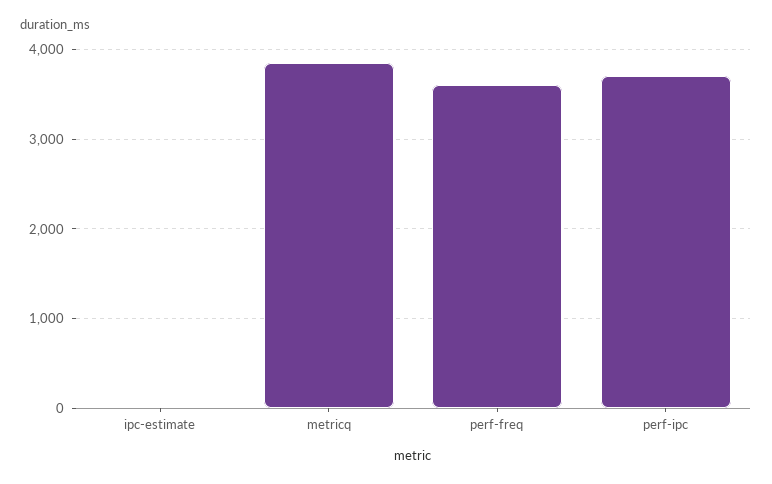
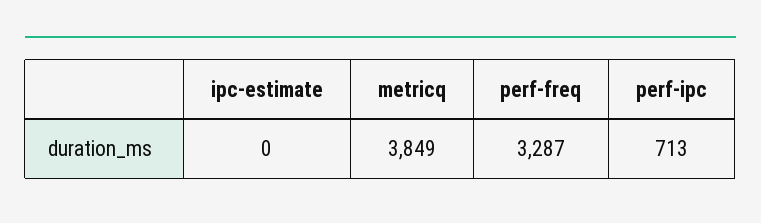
  {
    "ipc-estimate": 0,
    "metricq": 3849,
-   "perf-freq": 3600,
+   "perf-freq": 3287,
-   "perf-ipc": 3700
+   "perf-ipc": 713
  }

